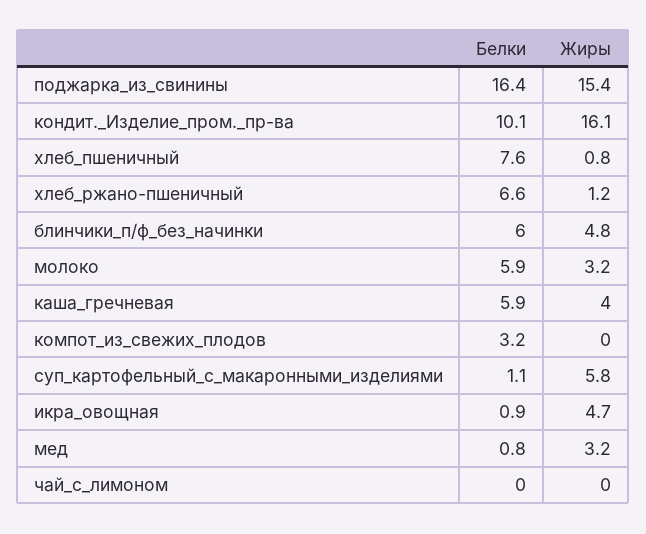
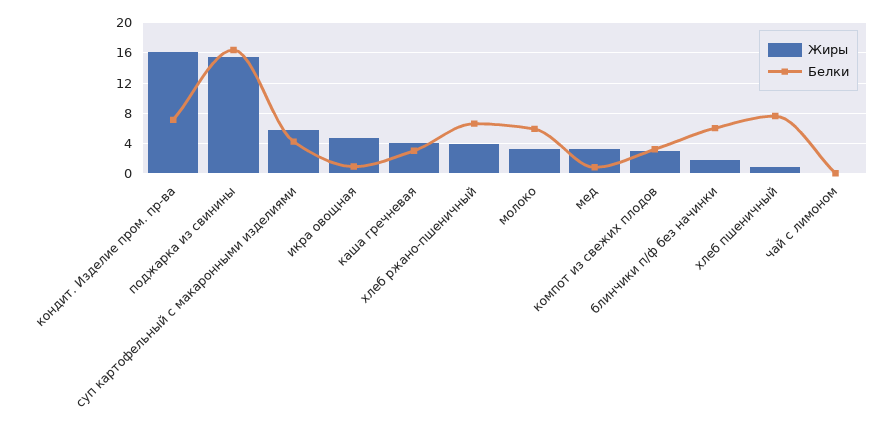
  {
    "Белки": {
      "поджарка_из_свинины": 16.4,
-     "кондит._Изделие_пром._пр-ва": 10.1,
+     "кондит._Изделие_пром._пр-ва": 7,
      "хлеб_пшеничный": 7.6,
      "хлеб_ржано-пшеничный": 6.6,
      "блинчики_п/ф_без_начинки": 6,
      "молоко": 5.9,
-     "каша_гречневая": 5.9,
+     "каша_гречневая": 3,
      "компот_из_свежих_плодов": 3.2,
-     "суп_картофельный_с_макаронными_изделиями": 1.1,
+     "суп_картофельный_с_макаронными_изделиями": 4,
      "икра_овощная": 0.9,
      "мед": 0.8,
      "чай_с_лимоном": 0
    },
    "Жиры": {
      "поджарка_из_свинины": 15.4,
      "кондит._Изделие_пром._пр-ва": 16.1,
      "хлеб_пшеничный": 0.8,
-     "хлеб_ржано-пшеничный": 1.2,
+     "хлеб_ржано-пшеничный": 4,
-     "блинчики_п/ф_без_начинки": 4.8,
+     "блинчики_п/ф_без_начинки": 2,
      "молоко": 3.2,
      "каша_гречневая": 4,
-     "компот_из_свежих_плодов": 0,
+     "компот_из_свежих_плодов": 3,
      "суп_картофельный_с_макаронными_изделиями": 5.8,
      "икра_овощная": 4.7,
      "мед": 3.2,
      "чай_с_лимоном": 0
    }
  }

